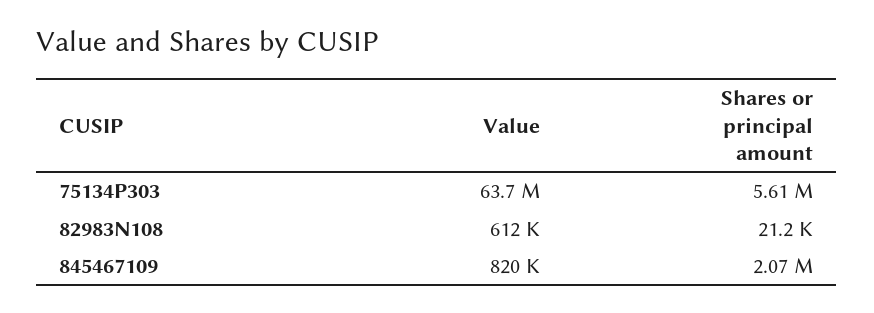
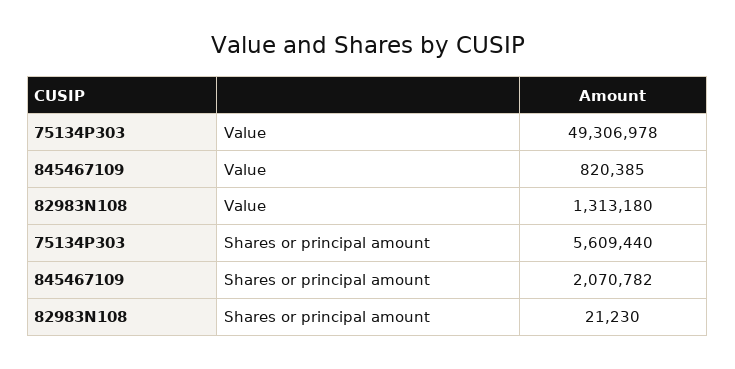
  {
    "Value": {
-     "75134P303": 63700000,
+     "75134P303": 49306978,
-     "82983N108": 612000,
+     "82983N108": 1313180,
      "845467109": 820385
    },
    "Shares or principal amount": {
      "75134P303": 5609440,
      "82983N108": 21230,
      "845467109": 2070782
    }
  }

